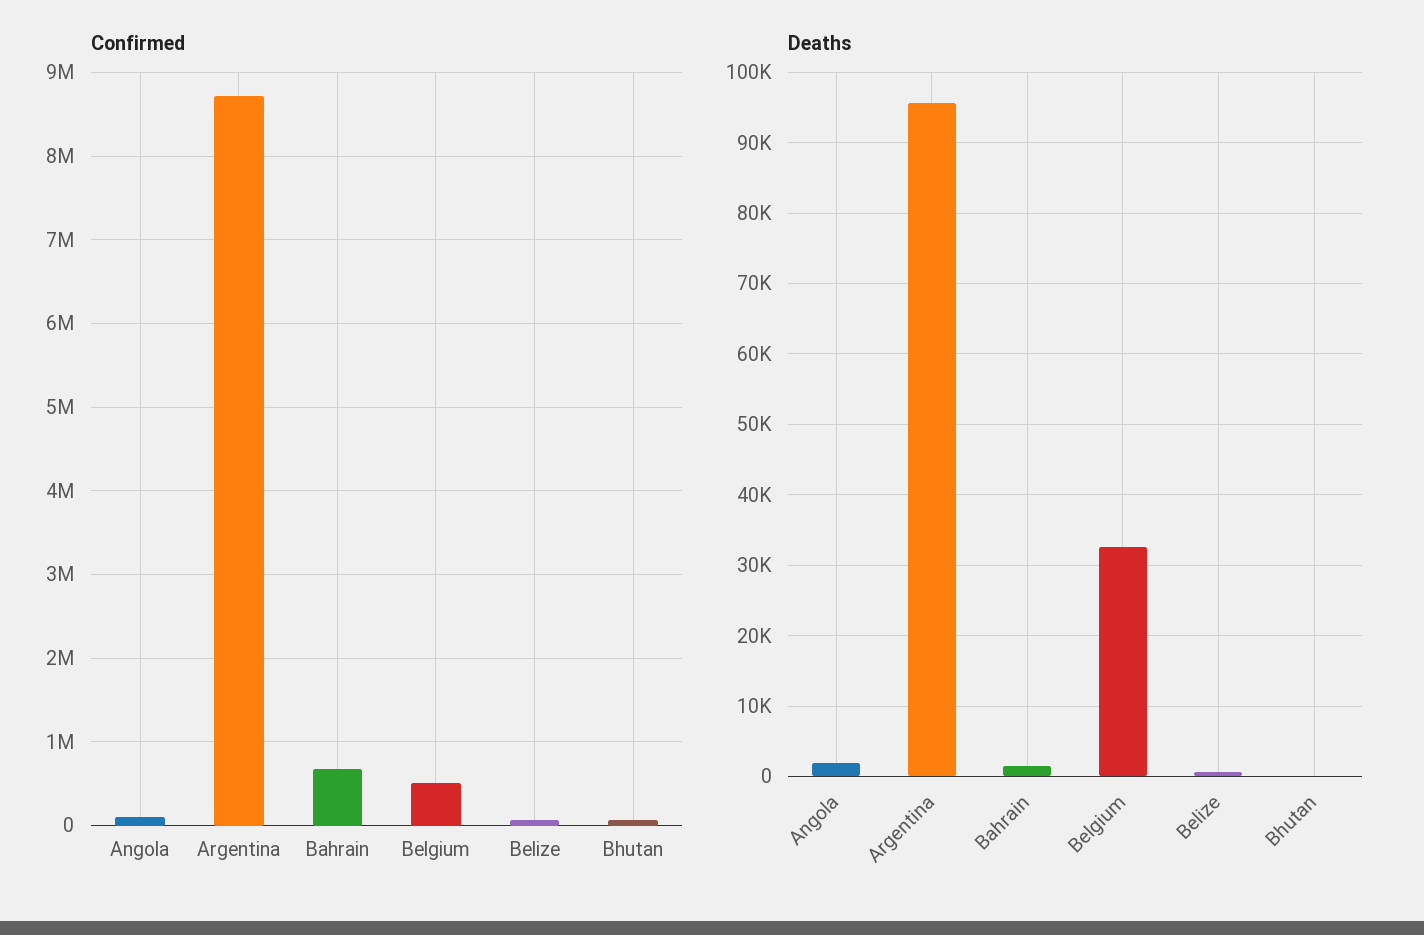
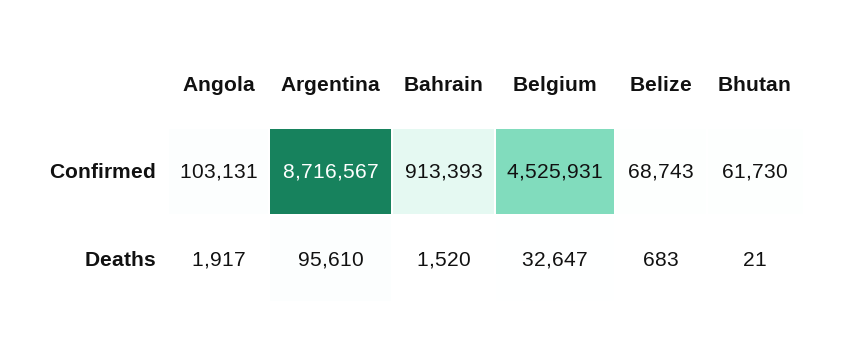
  {
    "Confirmed": {
      "Angola": 103131,
      "Argentina": 8716567,
-     "Bahrain": 700000,
+     "Bahrain": 913393,
-     "Belgium": 500000,
+     "Belgium": 4525931,
      "Belize": 68743,
      "Bhutan": 61730
    },
    "Deaths": {
      "Angola": 1917,
      "Argentina": 95610,
      "Bahrain": 1520,
      "Belgium": 32647,
      "Belize": 683,
      "Bhutan": 21
    }
  }

